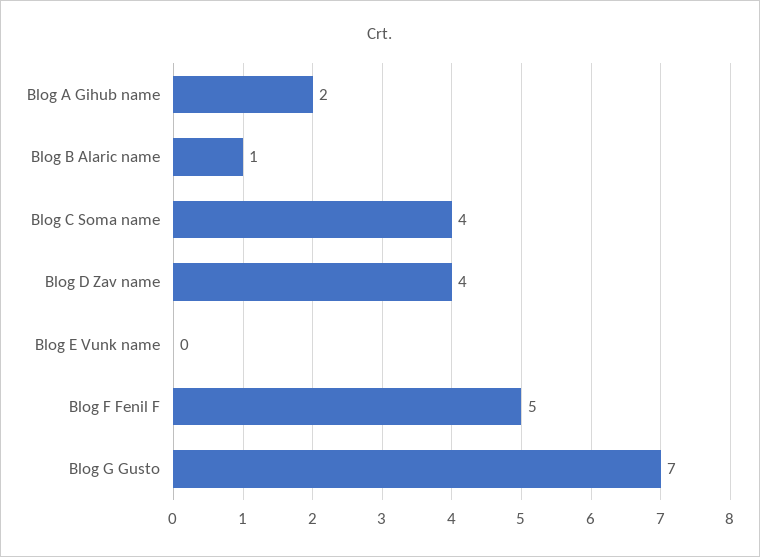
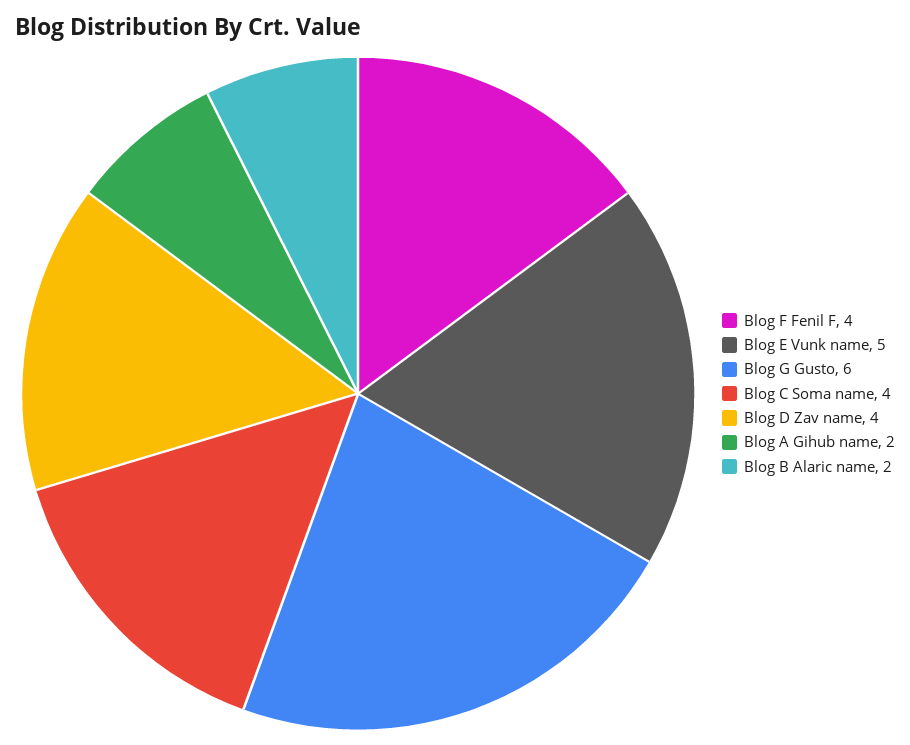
  {
    "Blog A Gihub name": 2,
-   "Blog B Alaric name": 1,
+   "Blog B Alaric name": 2,
    "Blog C Soma name": 4,
    "Blog D Zav name": 4,
-   "Blog E Vunk name": 0,
+   "Blog E Vunk name": 5,
-   "Blog F Fenil F": 5,
+   "Blog F Fenil F": 4,
-   "Blog G Gusto": 7
+   "Blog G Gusto": 6
  }

